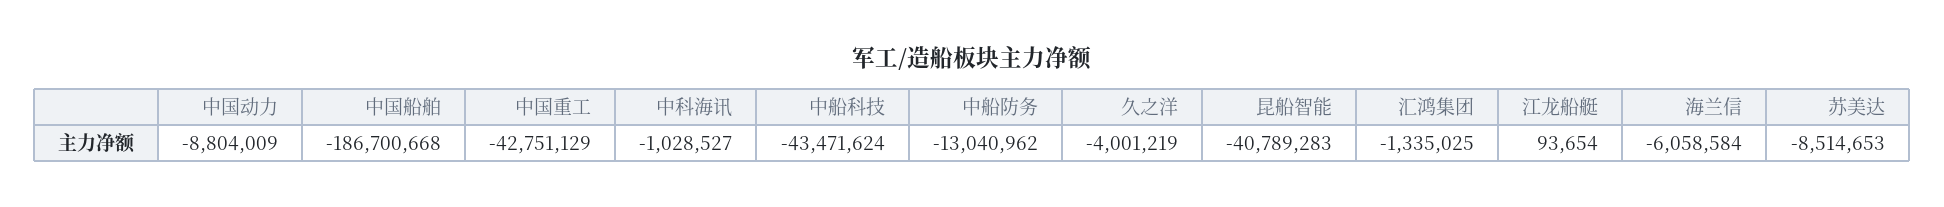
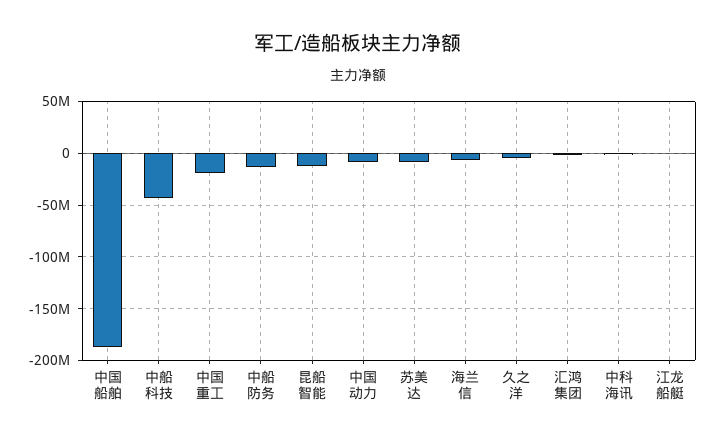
  {
    "中国动力": -8804009,
    "中国船舶": -186700668,
-   "中国重工": -42751129,
+   "中国重工": -20000000,
    "中科海讯": -1028527,
    "中船科技": -43471624,
    "中船防务": -13040962,
    "久之洋": -4001219,
-   "昆船智能": -40789283,
+   "昆船智能": -10000000,
    "汇鸿集团": -1335025,
    "江龙船艇": 93654,
    "海兰信": -6058584,
    "苏美达": -8514653
  }

